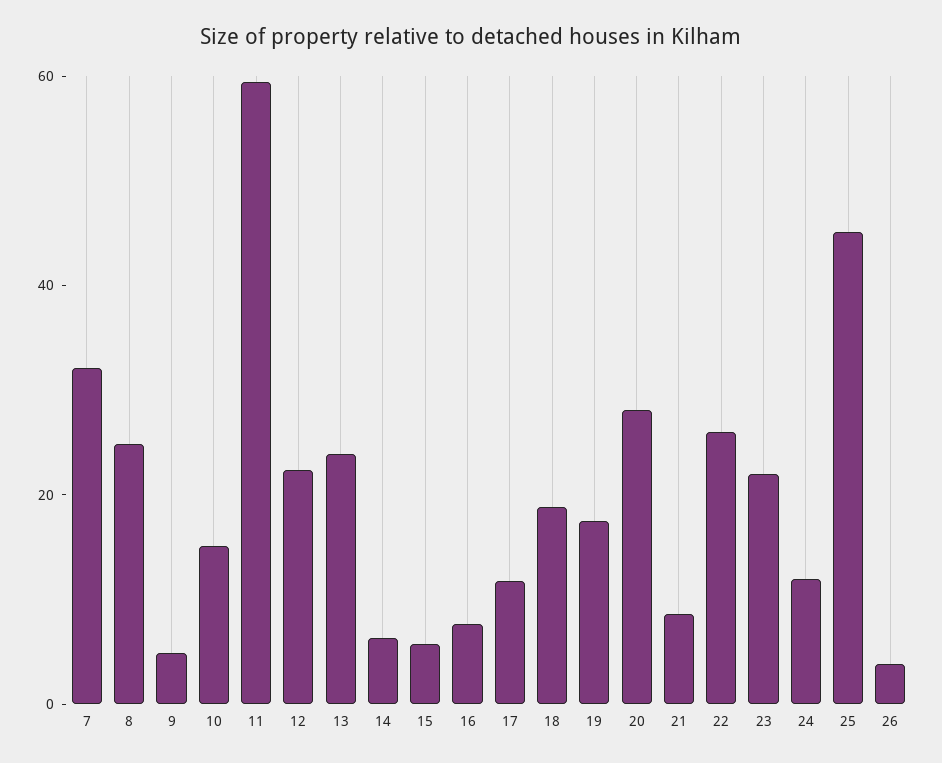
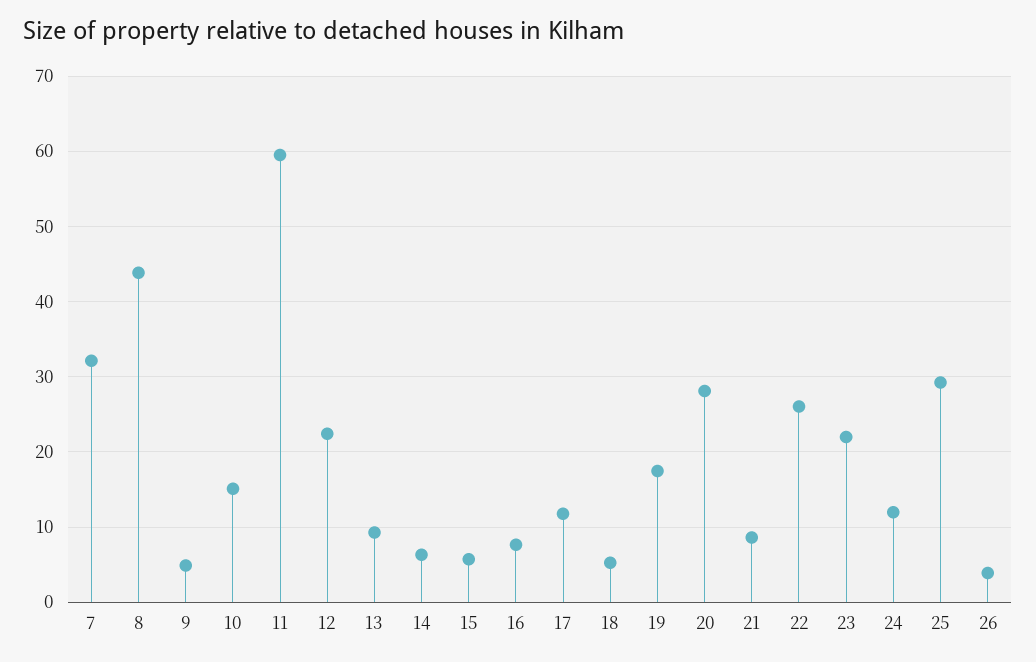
  {
    "7": 32,
-   "8": 25,
+   "8": 44,
    "9": 5,
    "10": 15,
    "11": 59,
    "12": 22,
-   "13": 25,
+   "13": 9,
    "14": 6,
    "15": 6,
    "16": 8,
    "17": 12,
-   "18": 20,
+   "18": 5,
    "19": 17,
    "20": 28,
    "21": 9,
    "22": 26,
    "23": 22,
    "24": 12,
-   "25": 45,
+   "25": 29,
    "26": 4
  }

